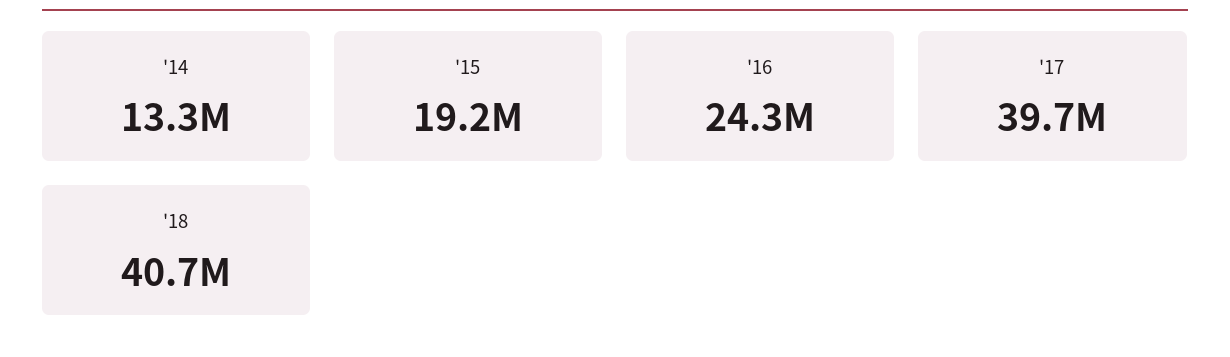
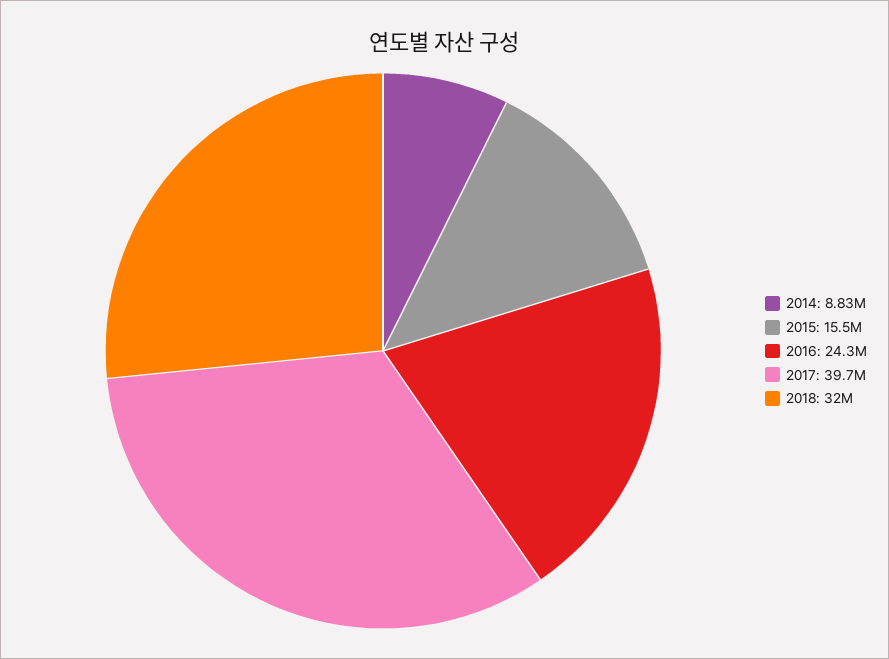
  {
-   "'14": 13300000,
+   "'14": 8830000,
-   "'15": 19200000,
+   "'15": 15500000,
    "'16": 24300000,
    "'17": 39700000,
-   "'18": 40700000
+   "'18": 32000000
  }

